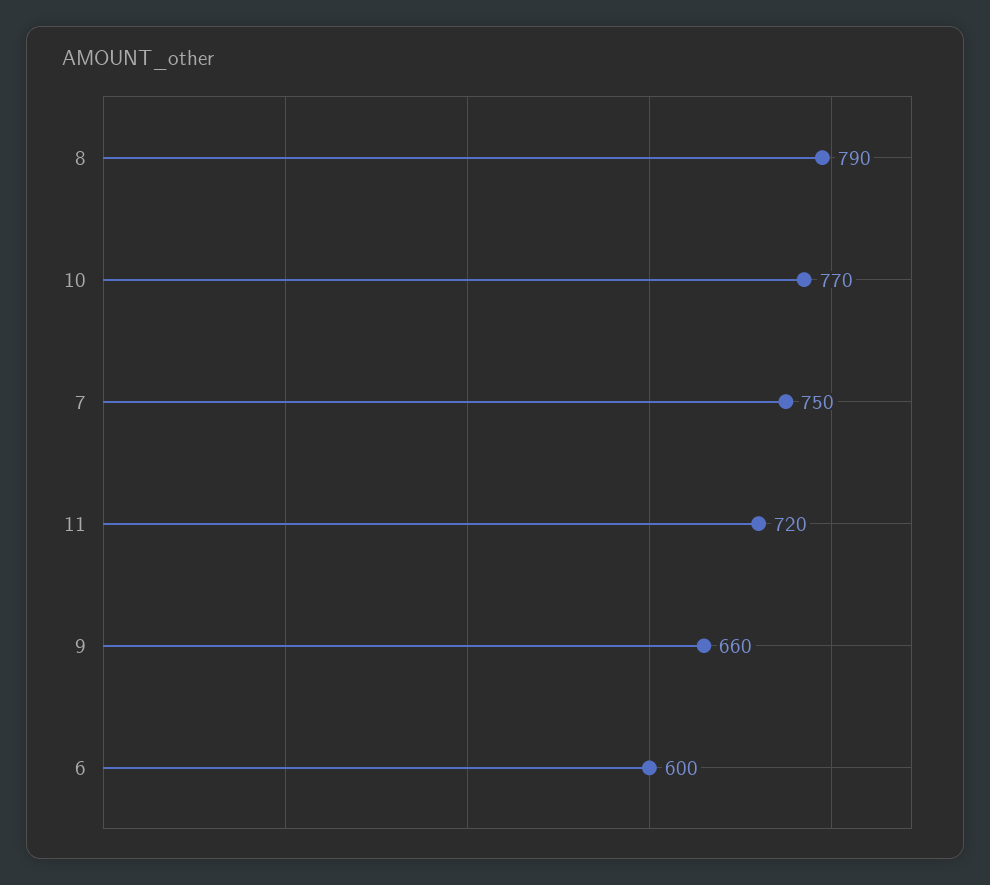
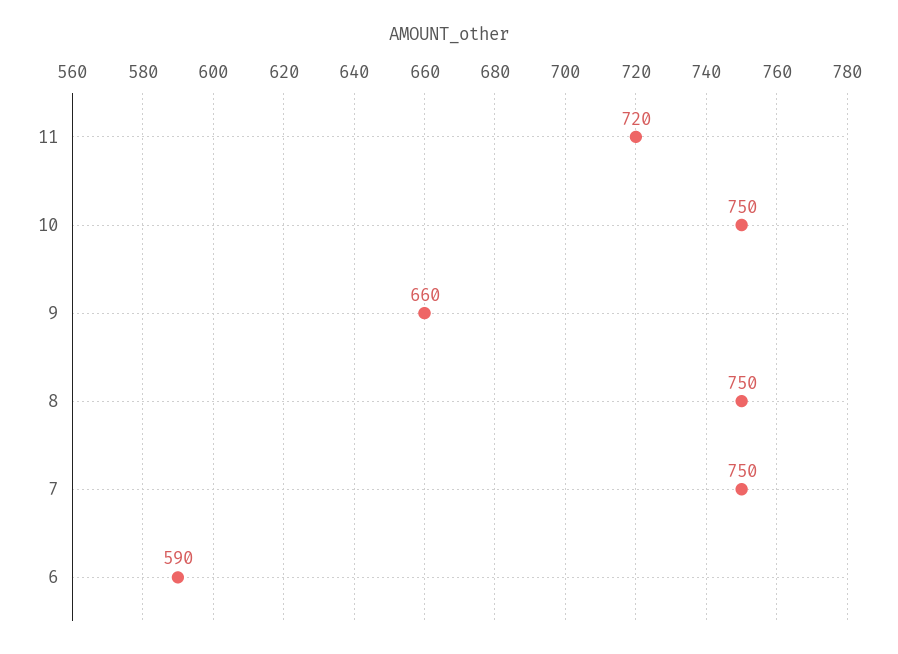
  {
-   "8": 790,
+   "8": 750,
-   "10": 770,
+   "10": 750,
    "7": 750,
    "11": 720,
    "9": 660,
-   "6": 600
+   "6": 590
  }

